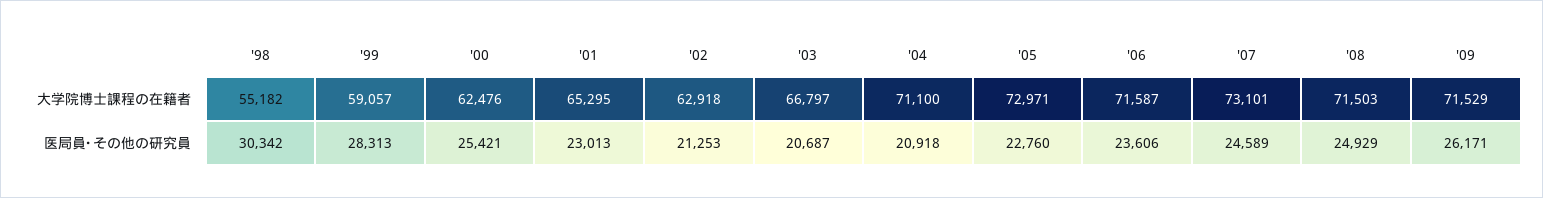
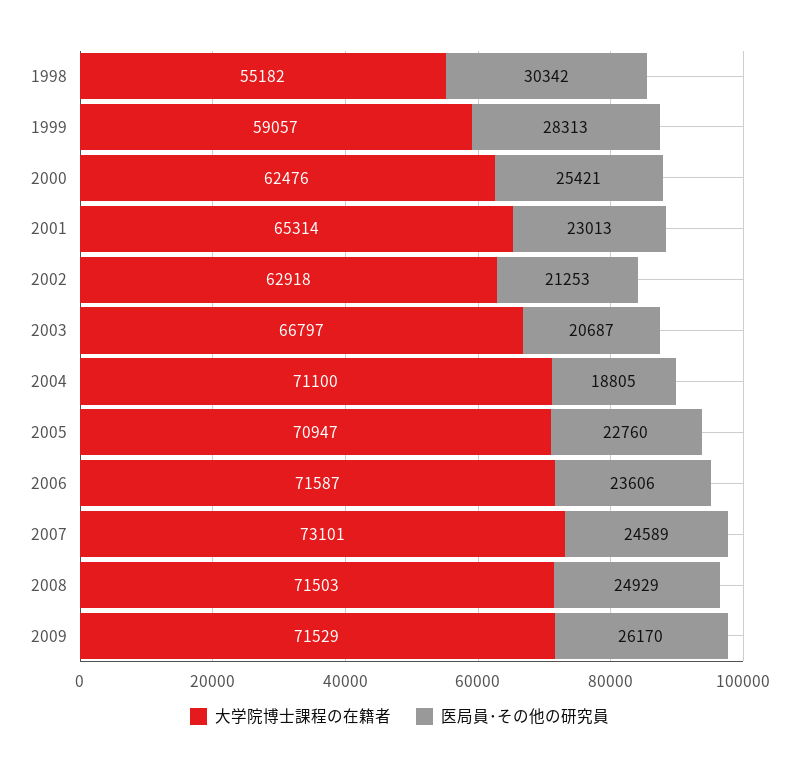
  {
    "大学院博士課程の在籍者": {
      "'98": 55182,
      "'99": 59057,
      "'00": 62476,
-     "'01": 65295,
+     "'01": 65314,
      "'02": 62918,
      "'03": 66797,
      "'04": 71100,
-     "'05": 72971,
+     "'05": 70947,
      "'06": 71587,
      "'07": 73101,
      "'08": 71503,
      "'09": 71529
    },
    "医局員･その他の研究員": {
      "'98": 30342,
      "'99": 28313,
      "'00": 25421,
      "'01": 23013,
      "'02": 21253,
      "'03": 20687,
-     "'04": 20918,
+     "'04": 18805,
      "'05": 22760,
      "'06": 23606,
      "'07": 24589,
      "'08": 24929,
-     "'09": 26171
+     "'09": 26170
    }
  }

